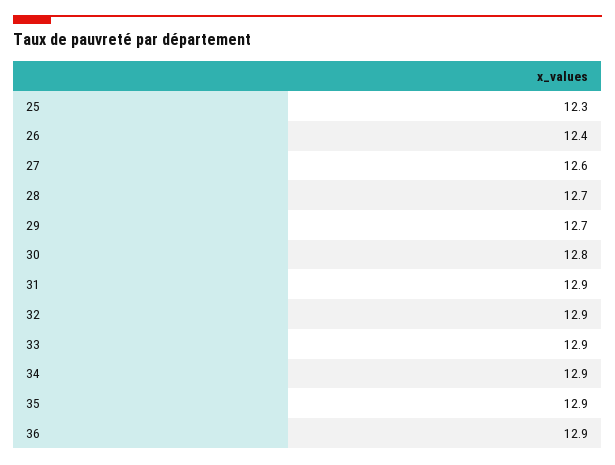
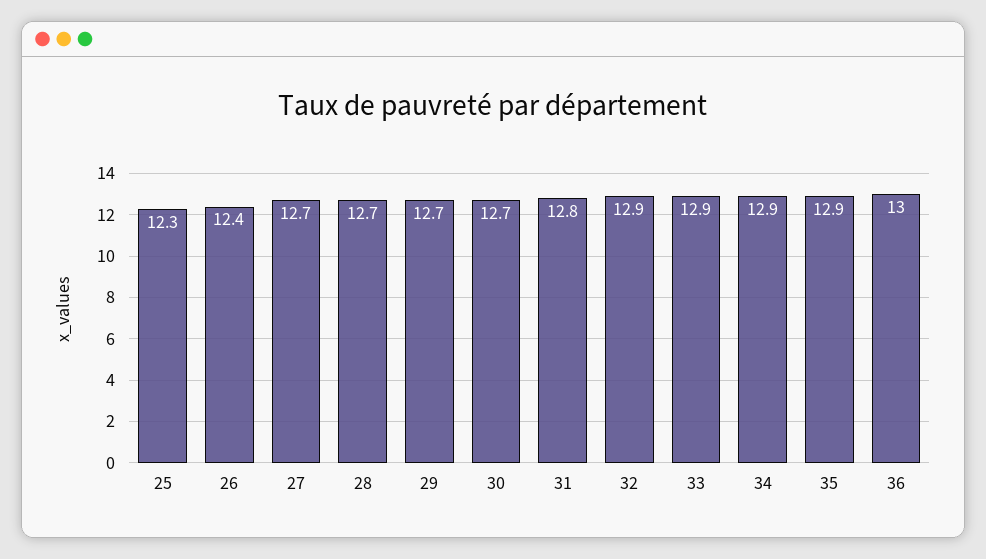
  {
    "25": 12.3,
    "26": 12.4,
-   "27": 12.6,
+   "27": 12.7,
    "28": 12.7,
    "29": 12.7,
-   "30": 12.8,
+   "30": 12.7,
-   "31": 12.9,
+   "31": 12.8,
    "32": 12.9,
    "33": 12.9,
    "34": 12.9,
    "35": 12.9,
-   "36": 12.9
+   "36": 13
  }

